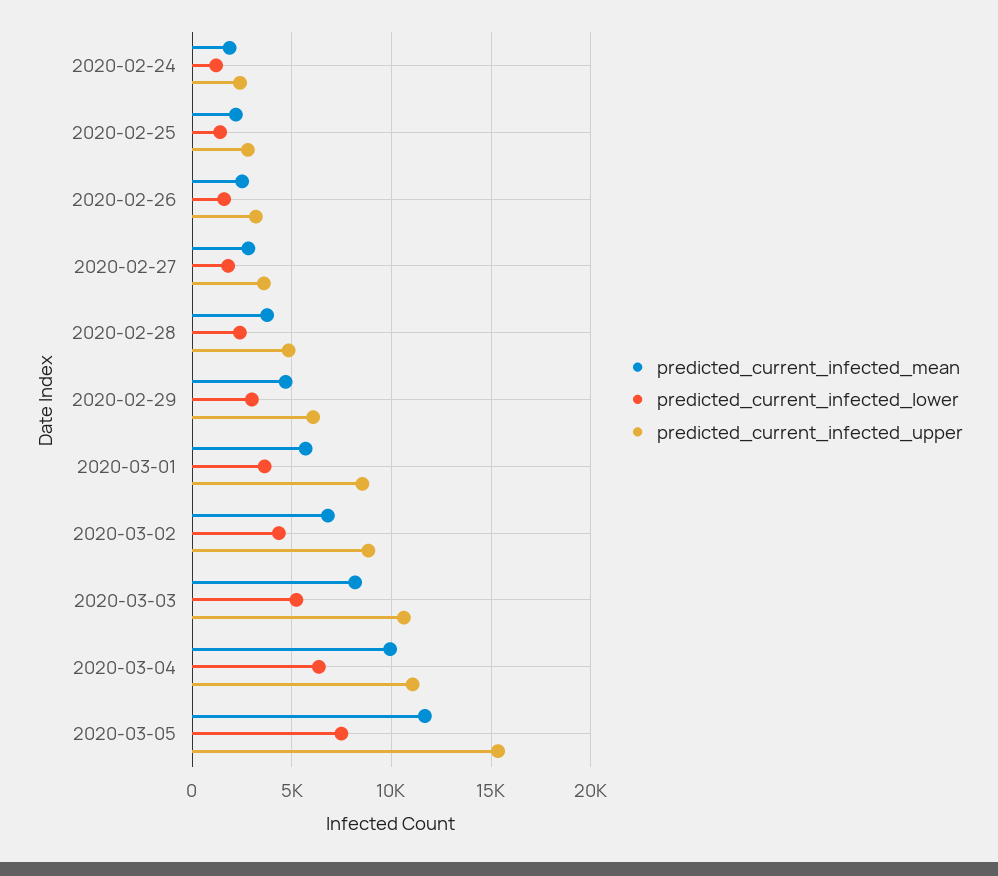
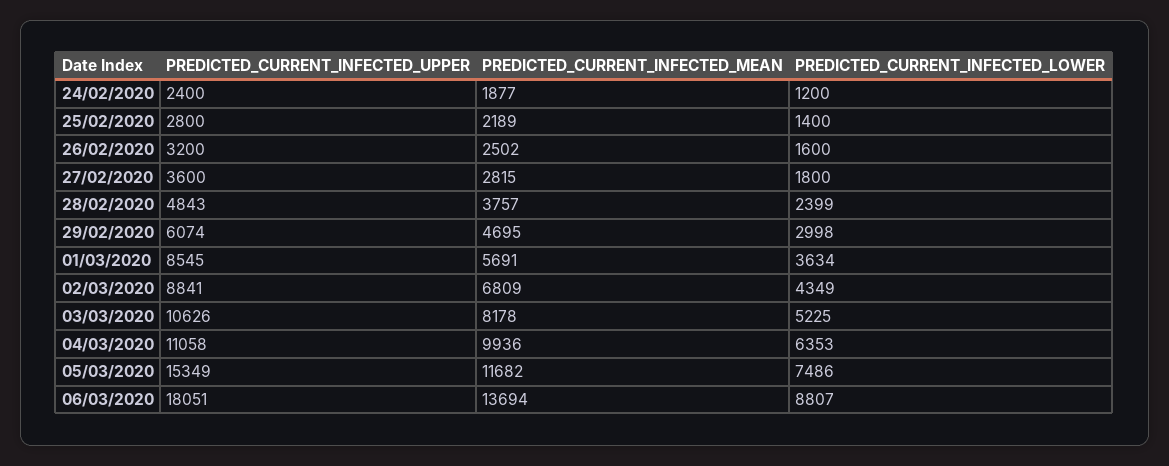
  {
    "predicted_current_infected_mean": {
      "2020-02-24": 1877,
      "2020-02-25": 2189,
      "2020-02-26": 2502,
      "2020-02-27": 2815,
      "2020-02-28": 3757,
      "2020-02-29": 4695,
      "2020-03-01": 5691,
      "2020-03-02": 6809,
      "2020-03-03": 8178,
      "2020-03-04": 9936,
-     "2020-03-05": 11682
+     "2020-03-05": 11682,
+     "06/03/2020": 13694
    },
    "predicted_current_infected_lower": {
      "2020-02-24": 1200,
      "2020-02-25": 1400,
      "2020-02-26": 1600,
      "2020-02-27": 1800,
      "2020-02-28": 2399,
      "2020-02-29": 2998,
      "2020-03-01": 3634,
      "2020-03-02": 4349,
      "2020-03-03": 5225,
      "2020-03-04": 6353,
-     "2020-03-05": 7486
+     "2020-03-05": 7486,
+     "06/03/2020": 8807
    },
    "predicted_current_infected_upper": {
      "2020-02-24": 2400,
      "2020-02-25": 2800,
      "2020-02-26": 3200,
      "2020-02-27": 3600,
      "2020-02-28": 4843,
      "2020-02-29": 6074,
      "2020-03-01": 8545,
      "2020-03-02": 8841,
      "2020-03-03": 10626,
      "2020-03-04": 11058,
-     "2020-03-05": 15349
+     "2020-03-05": 15349,
+     "06/03/2020": 18051
    }
  }

